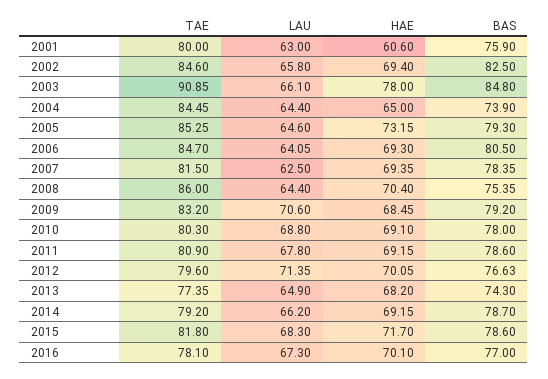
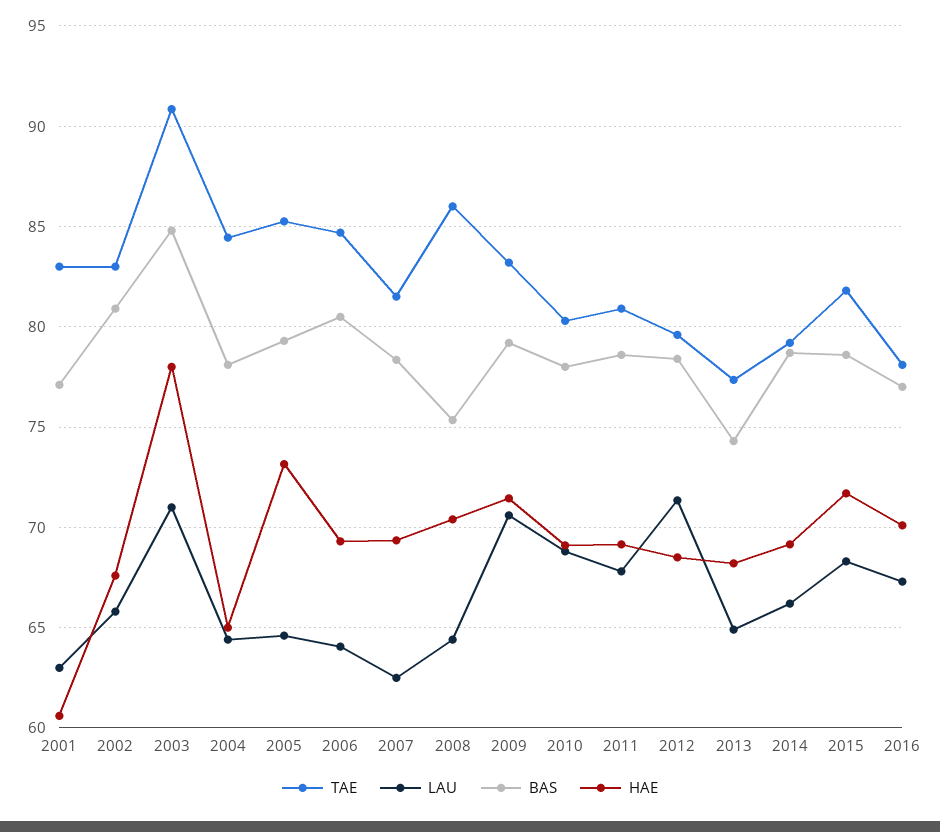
  {
    "TAE": {
-     "2001": 80,
+     "2001": 83,
-     "2002": 84.6,
+     "2002": 83,
      "2003": 90.85,
      "2004": 84.45,
      "2005": 85.25,
      "2006": 84.7,
      "2007": 81.5,
      "2008": 86,
      "2009": 83.2,
      "2010": 80.3,
      "2011": 80.9,
      "2012": 79.6,
      "2013": 77.35,
      "2014": 79.2,
      "2015": 81.8,
      "2016": 78.1
    },
    "LAU": {
      "2001": 63,
      "2002": 65.8,
-     "2003": 66.1,
+     "2003": 71,
      "2004": 64.4,
      "2005": 64.6,
      "2006": 64.05,
      "2007": 62.5,
      "2008": 64.4,
      "2009": 70.6,
      "2010": 68.8,
      "2011": 67.8,
      "2012": 71.35,
      "2013": 64.9,
      "2014": 66.2,
      "2015": 68.3,
      "2016": 67.3
    },
    "HAE": {
      "2001": 60.6,
-     "2002": 69.4,
+     "2002": 67.5,
      "2003": 78,
      "2004": 65,
      "2005": 73.15,
      "2006": 69.3,
      "2007": 69.35,
      "2008": 70.4,
-     "2009": 68.45,
+     "2009": 71.5,
      "2010": 69.1,
      "2011": 69.15,
-     "2012": 70.05,
+     "2012": 68.5,
      "2013": 68.2,
      "2014": 69.15,
      "2015": 71.7,
      "2016": 70.1
    },
    "BAS": {
-     "2001": 75.9,
+     "2001": 77,
-     "2002": 82.5,
+     "2002": 81,
      "2003": 84.8,
-     "2004": 73.9,
+     "2004": 78,
      "2005": 79.3,
      "2006": 80.5,
      "2007": 78.35,
      "2008": 75.35,
      "2009": 79.2,
      "2010": 78,
      "2011": 78.6,
-     "2012": 76.63,
+     "2012": 78.5,
      "2013": 74.3,
      "2014": 78.7,
      "2015": 78.6,
      "2016": 77
    }
  }

